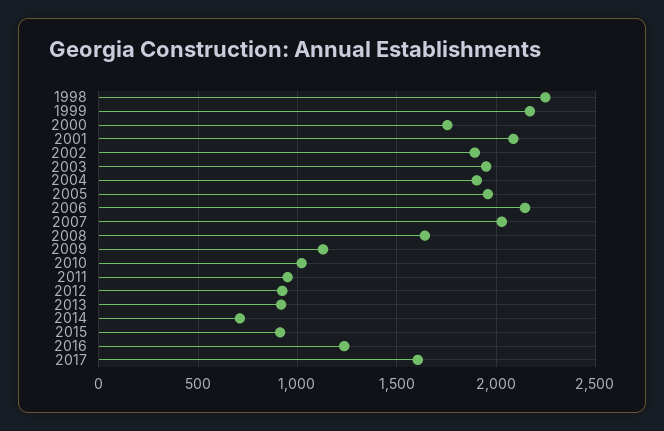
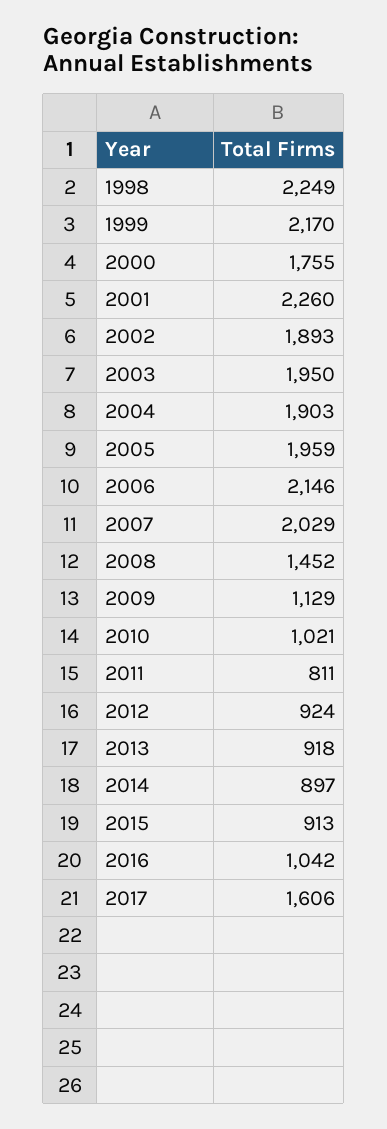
  {
    "1998": 2249,
    "1999": 2170,
    "2000": 1755,
-   "2001": 2100,
+   "2001": 2260,
    "2002": 1893,
    "2003": 1950,
    "2004": 1903,
    "2005": 1959,
    "2006": 2146,
    "2007": 2029,
-   "2008": 1650,
+   "2008": 1452,
    "2009": 1129,
    "2010": 1021,
-   "2011": 950,
+   "2011": 811,
    "2012": 924,
    "2013": 918,
-   "2014": 700,
+   "2014": 897,
    "2015": 913,
-   "2016": 1250,
+   "2016": 1042,
    "2017": 1606
  }

